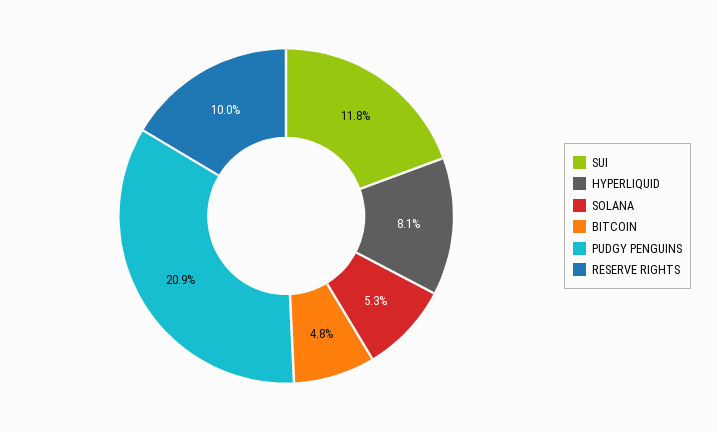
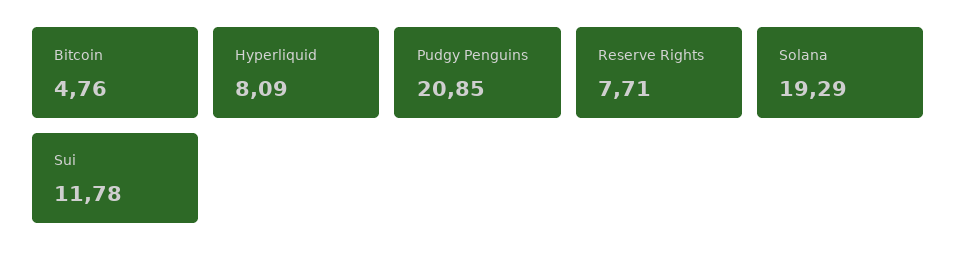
  {
    "SUI": 11.78,
    "HYPERLIQUID": 8.09,
-   "SOLANA": 5.3,
+   "SOLANA": 19.29,
    "BITCOIN": 4.76,
    "PUDGY PENGUINS": 20.85,
-   "RESERVE RIGHTS": 10
+   "RESERVE RIGHTS": 7.71
  }

